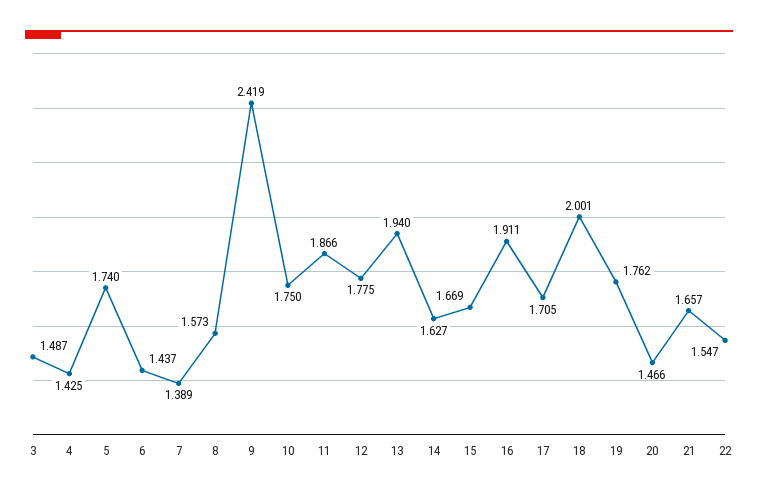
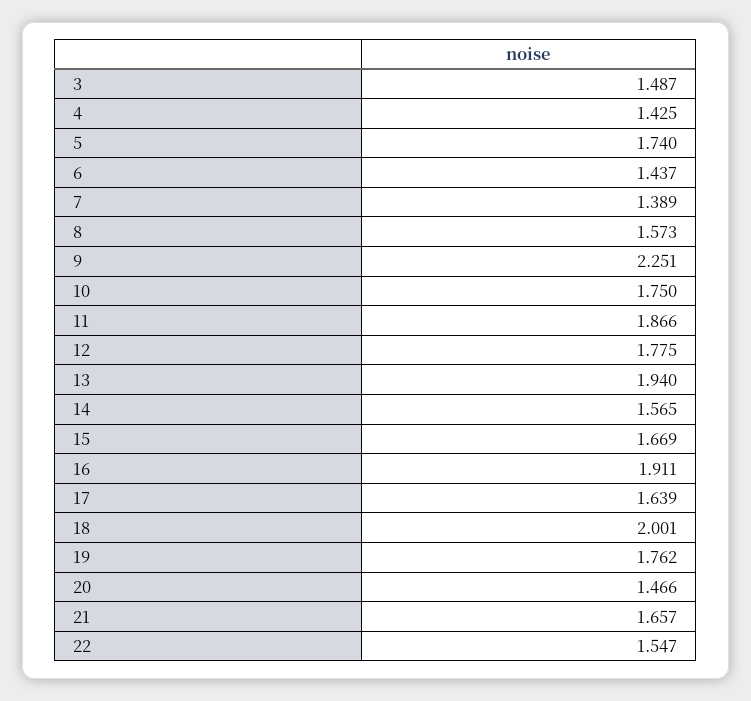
  {
    "3": 1.487,
    "4": 1.425,
    "5": 1.74,
    "6": 1.437,
    "7": 1.389,
    "8": 1.573,
-   "9": 2.419,
+   "9": 2.251,
    "10": 1.75,
    "11": 1.866,
    "12": 1.775,
    "13": 1.94,
-   "14": 1.627,
+   "14": 1.565,
    "15": 1.669,
    "16": 1.911,
-   "17": 1.705,
+   "17": 1.639,
    "18": 2.001,
    "19": 1.762,
    "20": 1.466,
    "21": 1.657,
    "22": 1.547
  }

